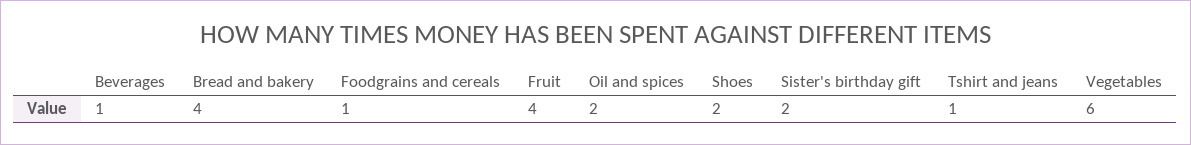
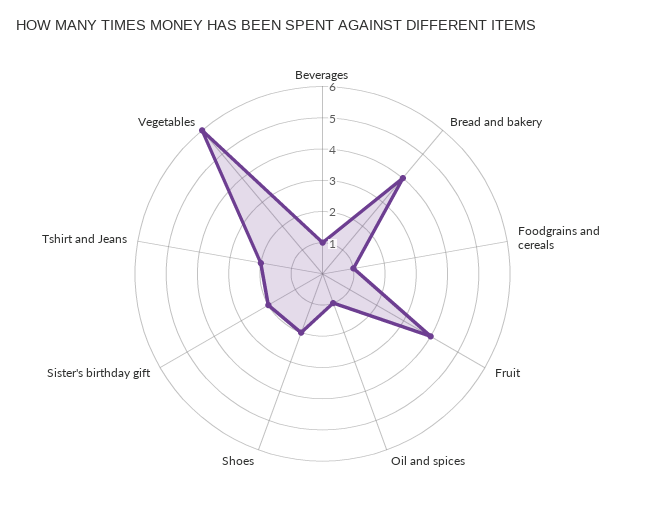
  {
    "Beverages": 1,
    "Bread and bakery": 4,
    "Foodgrains and cereals": 1,
    "Fruit": 4,
-   "Oil and spices": 2,
+   "Oil and spices": 1,
    "Shoes": 2,
    "Sister's birthday gift": 2,
-   "Tshirt and jeans": 1,
+   "Tshirt and jeans": 2,
    "Vegetables": 6
  }

